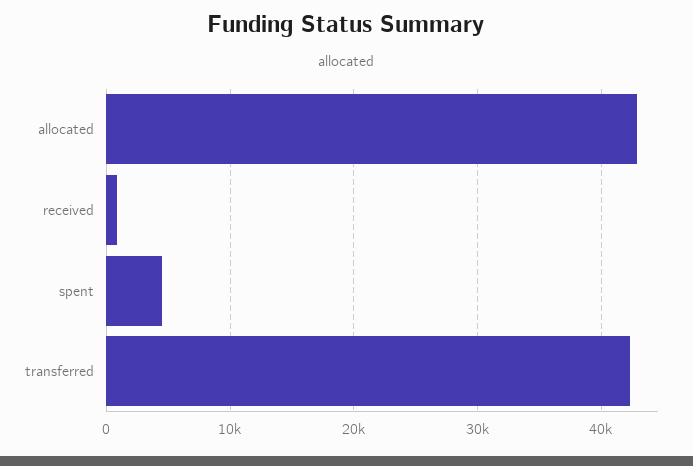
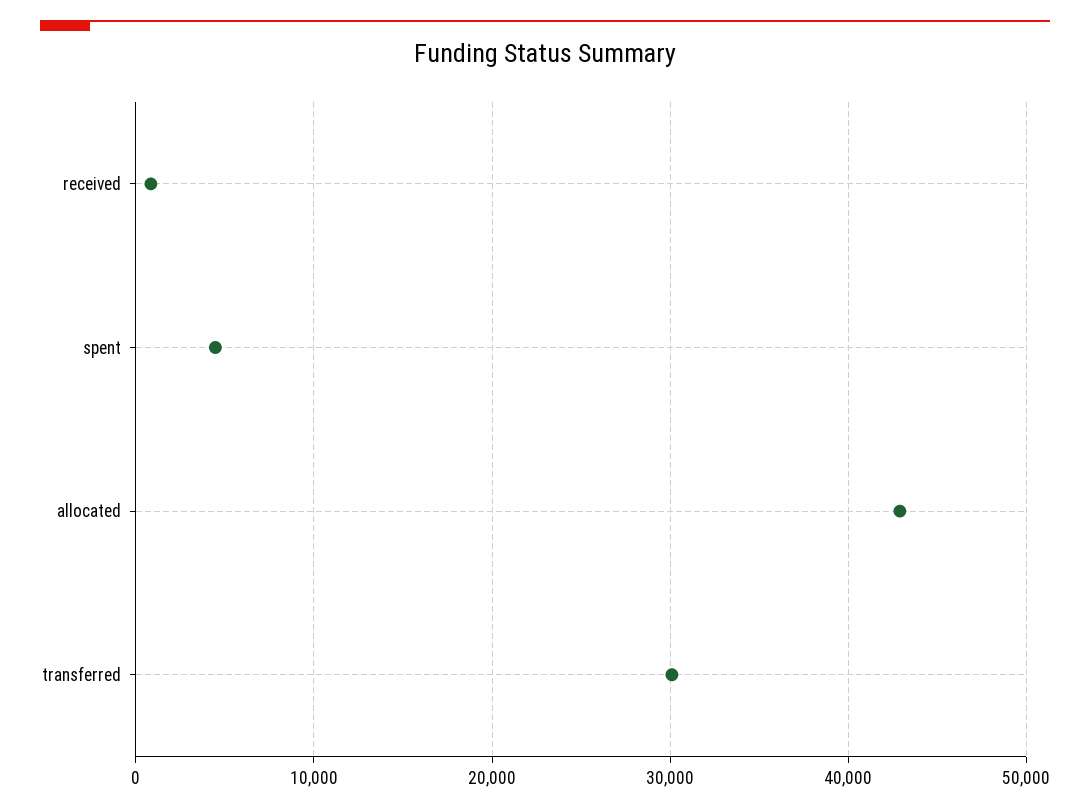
  {
    "allocated": 43000,
    "received": 1000,
    "spent": 4000,
-   "transferred": 42000
+   "transferred": 30000
  }

